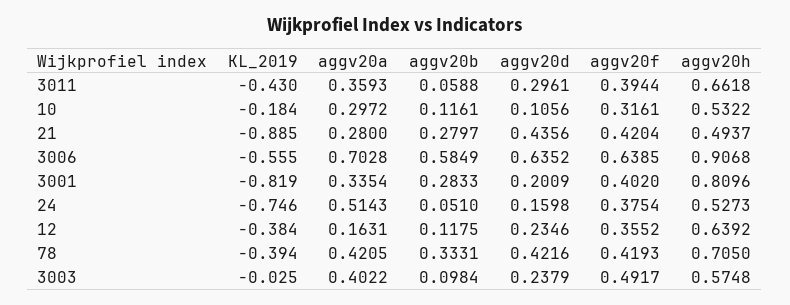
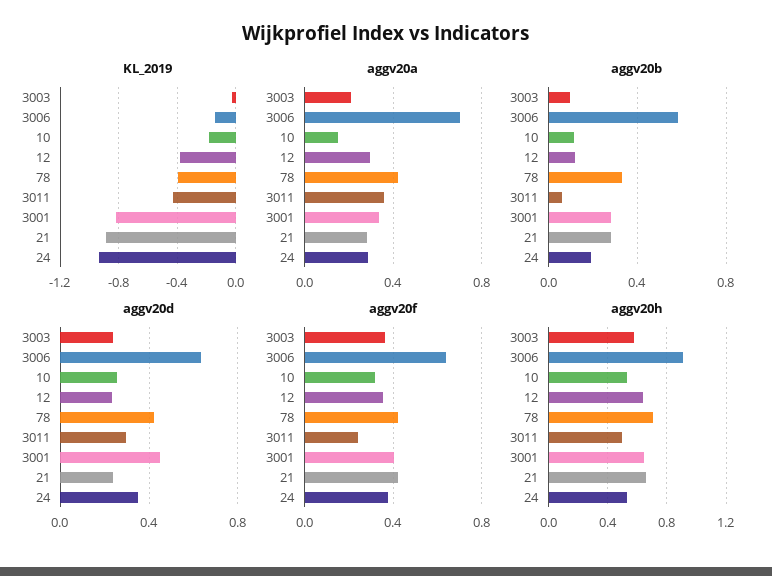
  {
    "KL_2019": {
      "3011": -0.43,
      "10": -0.184,
      "21": -0.885,
-     "3006": -0.555,
+     "3006": -0.15,
      "3001": -0.819,
-     "24": -0.746,
+     "24": -0.95,
      "12": -0.384,
      "78": -0.394,
      "3003": -0.025
    },
    "aggv20a": {
      "3011": 0.3593,
-     "10": 0.2972,
+     "10": 0.15,
      "21": 0.28,
      "3006": 0.7028,
      "3001": 0.3354,
-     "24": 0.5143,
+     "24": 0.3,
-     "12": 0.1631,
+     "12": 0.3,
      "78": 0.4205,
-     "3003": 0.4022
+     "3003": 0.2
    },
    "aggv20b": {
      "3011": 0.0588,
      "10": 0.1161,
      "21": 0.2797,
      "3006": 0.5849,
      "3001": 0.2833,
-     "24": 0.051,
+     "24": 0.2,
      "12": 0.1175,
      "78": 0.3331,
      "3003": 0.0984
    },
    "aggv20d": {
      "3011": 0.2961,
-     "10": 0.1056,
+     "10": 0.25,
-     "21": 0.4356,
+     "21": 0.25,
      "3006": 0.6352,
-     "3001": 0.2009,
+     "3001": 0.45,
-     "24": 0.1598,
+     "24": 0.35,
      "12": 0.2346,
      "78": 0.4216,
      "3003": 0.2379
    },
    "aggv20f": {
-     "3011": 0.3944,
+     "3011": 0.25,
      "10": 0.3161,
      "21": 0.4204,
      "3006": 0.6385,
      "3001": 0.402,
      "24": 0.3754,
      "12": 0.3552,
      "78": 0.4193,
-     "3003": 0.4917
+     "3003": 0.35
    },
    "aggv20h": {
-     "3011": 0.6618,
+     "3011": 0.5,
      "10": 0.5322,
-     "21": 0.4937,
+     "21": 0.65,
      "3006": 0.9068,
-     "3001": 0.8096,
+     "3001": 0.65,
      "24": 0.5273,
      "12": 0.6392,
      "78": 0.705,
      "3003": 0.5748
    }
  }

